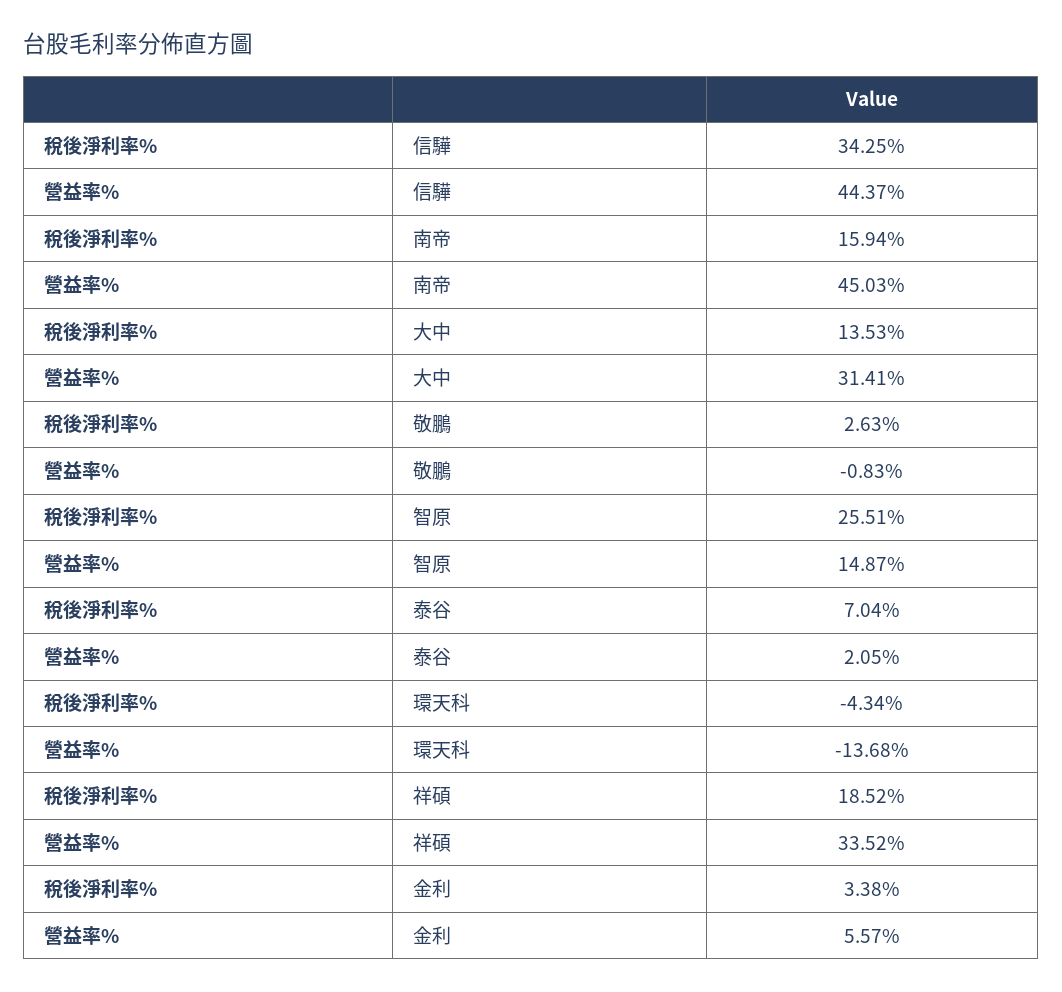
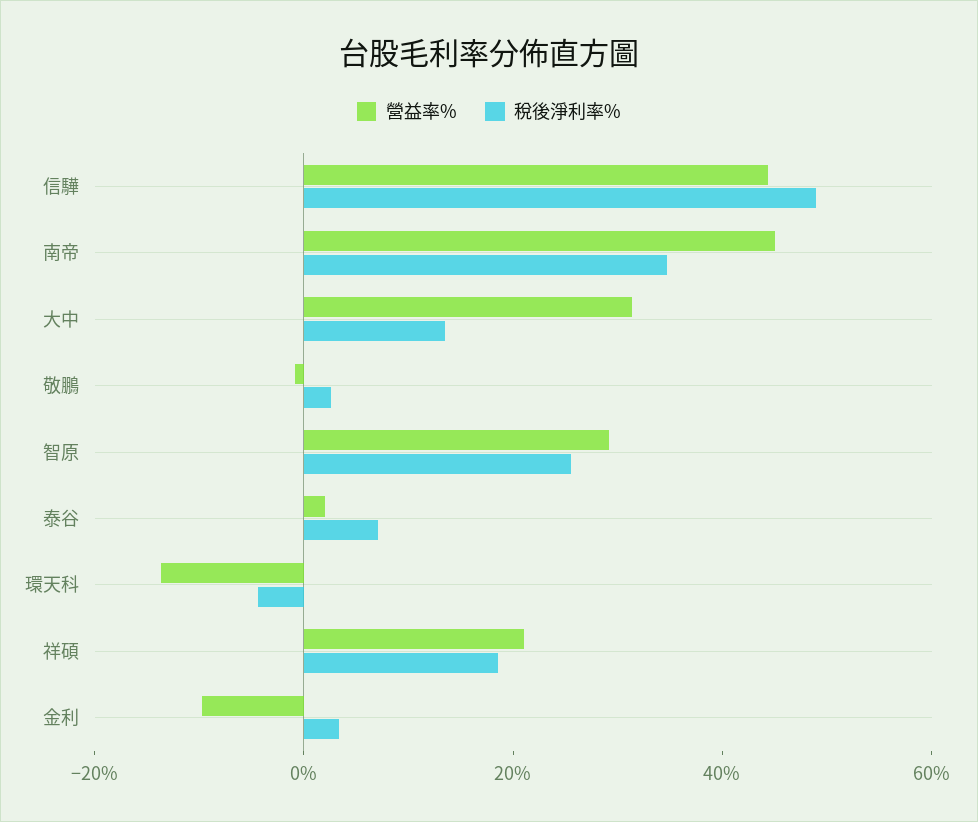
  {
    "稅後淨利率%": {
-     "信驊": 34.25,
+     "信驊": 50,
-     "南帝": 15.94,
+     "南帝": 35,
      "大中": 13.53,
      "敬鵬": 2.63,
      "智原": 25.51,
      "泰谷": 7.04,
      "環天科": -4.34,
      "祥碩": 18.52,
      "金利": 3.38
    },
    "營益率%": {
      "信驊": 44.37,
      "南帝": 45.03,
      "大中": 31.41,
      "敬鵬": -0.83,
-     "智原": 14.87,
+     "智原": 30,
      "泰谷": 2.05,
      "環天科": -13.68,
-     "祥碩": 33.52,
+     "祥碩": 20,
-     "金利": 5.57
+     "金利": -10
    }
  }

